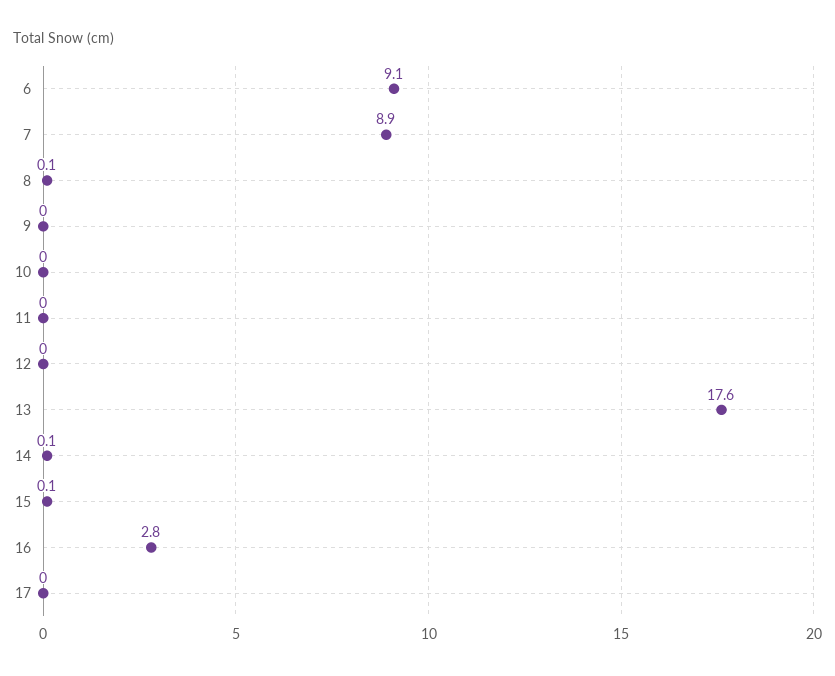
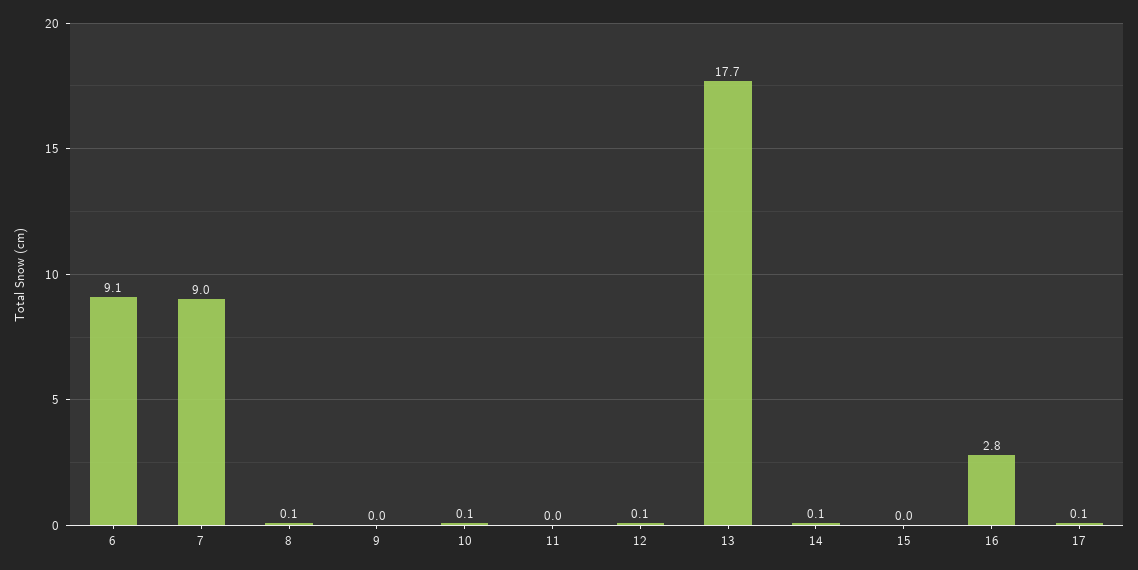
  {
    "6": 9.1,
-   "7": 8.9,
+   "7": 9,
    "8": 0.1,
    "9": 0,
-   "10": 0,
+   "10": 0.1,
    "11": 0,
-   "12": 0,
+   "12": 0.1,
-   "13": 17.6,
+   "13": 17.7,
    "14": 0.1,
-   "15": 0.1,
+   "15": 0,
    "16": 2.8,
-   "17": 0
+   "17": 0.1
  }

